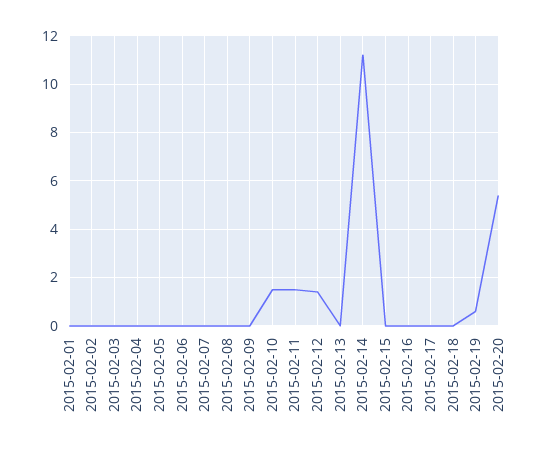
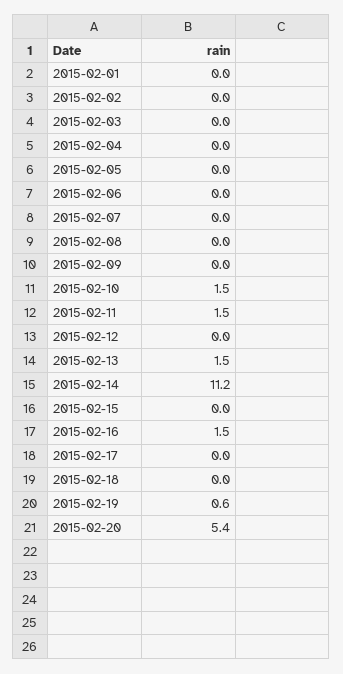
  {
    "2015-02-01": 0,
    "2015-02-02": 0,
    "2015-02-03": 0,
    "2015-02-04": 0,
    "2015-02-05": 0,
    "2015-02-06": 0,
    "2015-02-07": 0,
    "2015-02-08": 0,
    "2015-02-09": 0,
    "2015-02-10": 1.5,
    "2015-02-11": 1.5,
-   "2015-02-12": 1.5,
+   "2015-02-12": 0,
-   "2015-02-13": 0,
+   "2015-02-13": 1.5,
    "2015-02-14": 11.2,
    "2015-02-15": 0,
-   "2015-02-16": 0,
+   "2015-02-16": 1.5,
    "2015-02-17": 0,
    "2015-02-18": 0,
    "2015-02-19": 0.6,
    "2015-02-20": 5.4
  }

